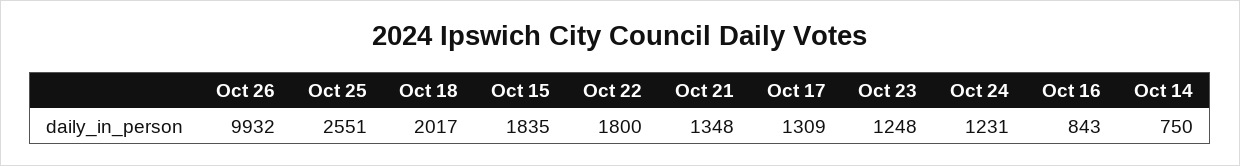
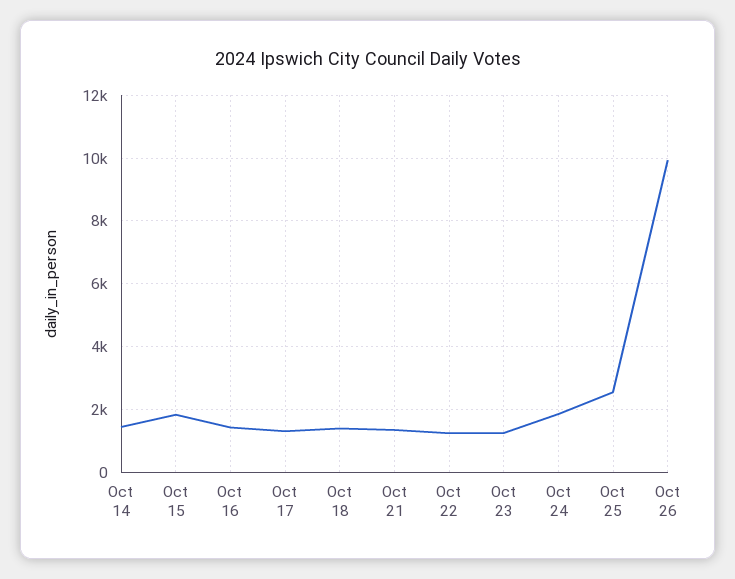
  {
    "Oct 26": 9932,
    "Oct 25": 2551,
-   "Oct 18": 2017,
+   "Oct 18": 1400,
    "Oct 15": 1835,
-   "Oct 22": 1800,
+   "Oct 22": 1200,
    "Oct 21": 1348,
    "Oct 17": 1309,
    "Oct 23": 1248,
-   "Oct 24": 1231,
+   "Oct 24": 1800,
-   "Oct 16": 843,
+   "Oct 16": 1400,
-   "Oct 14": 750
+   "Oct 14": 1400
  }

